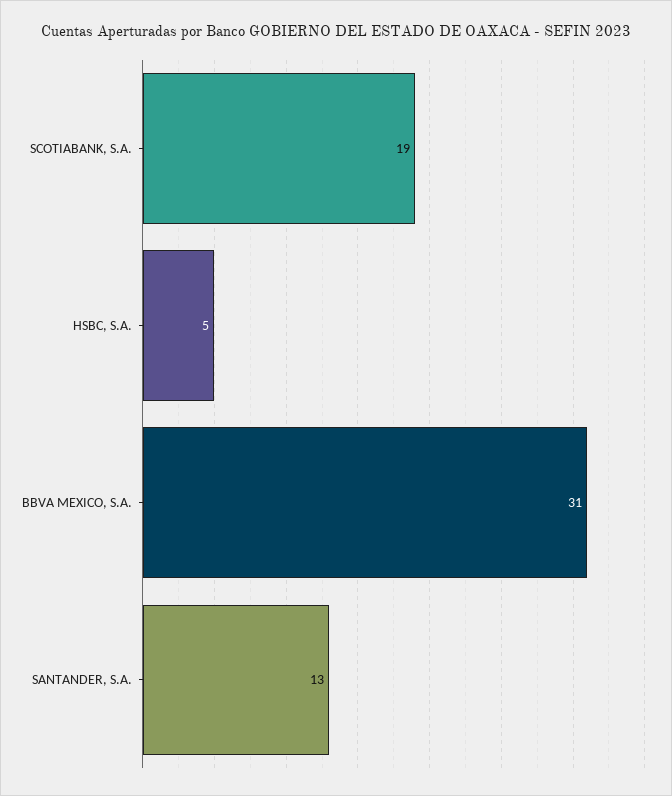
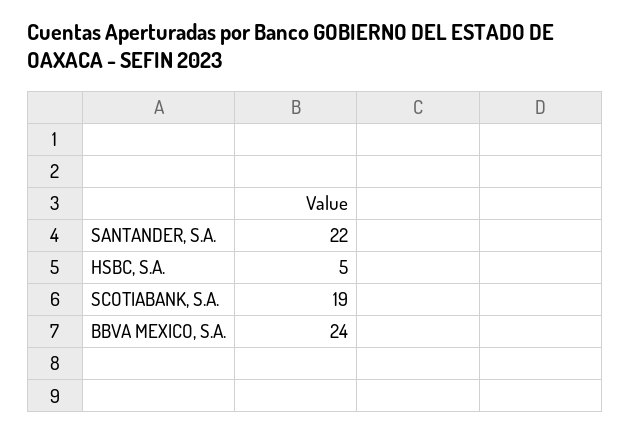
  {
    "SCOTIABANK, S.A.": 19,
    "HSBC, S.A.": 5,
-   "BBVA MEXICO, S.A.": 31,
+   "BBVA MEXICO, S.A.": 24,
-   "SANTANDER, S.A.": 13
+   "SANTANDER, S.A.": 22
  }

